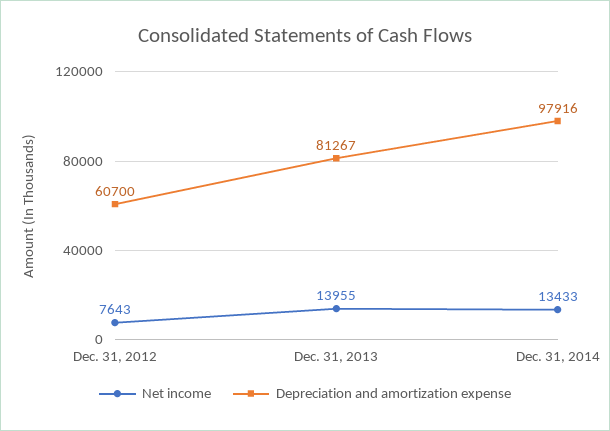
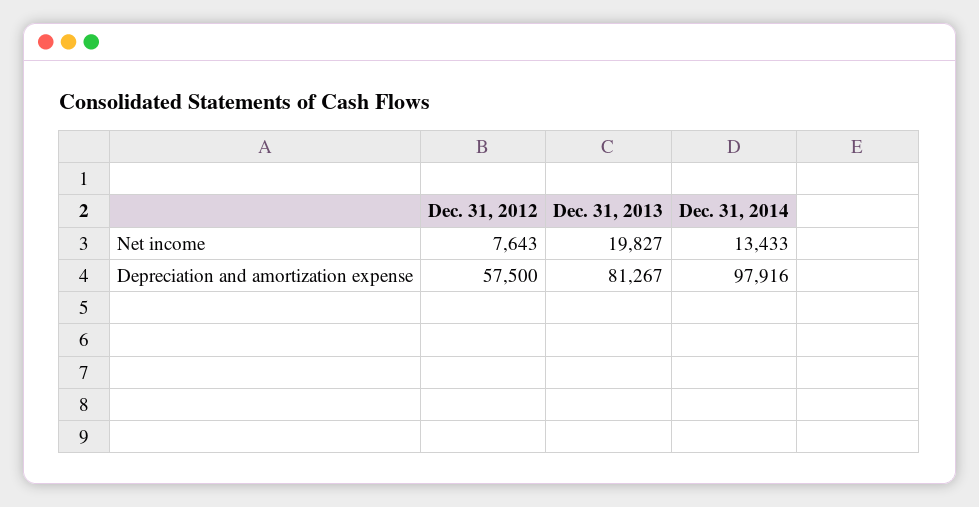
  {
    "Net income": {
      "Dec. 31, 2012": 7643,
-     "Dec. 31, 2013": 13955,
+     "Dec. 31, 2013": 19827,
      "Dec. 31, 2014": 13433
    },
    "Depreciation and amortization expense": {
-     "Dec. 31, 2012": 60700,
+     "Dec. 31, 2012": 57500,
      "Dec. 31, 2013": 81267,
      "Dec. 31, 2014": 97916
    }
  }

